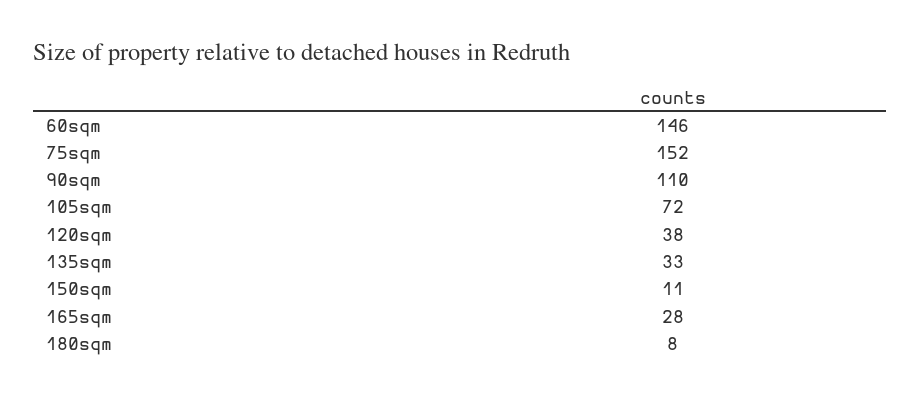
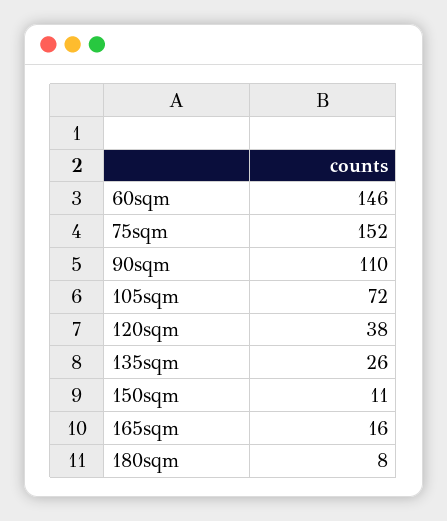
  {
    "60sqm": 146,
    "75sqm": 152,
    "90sqm": 110,
    "105sqm": 72,
    "120sqm": 38,
-   "135sqm": 33,
+   "135sqm": 26,
    "150sqm": 11,
-   "165sqm": 28,
+   "165sqm": 16,
    "180sqm": 8
  }

